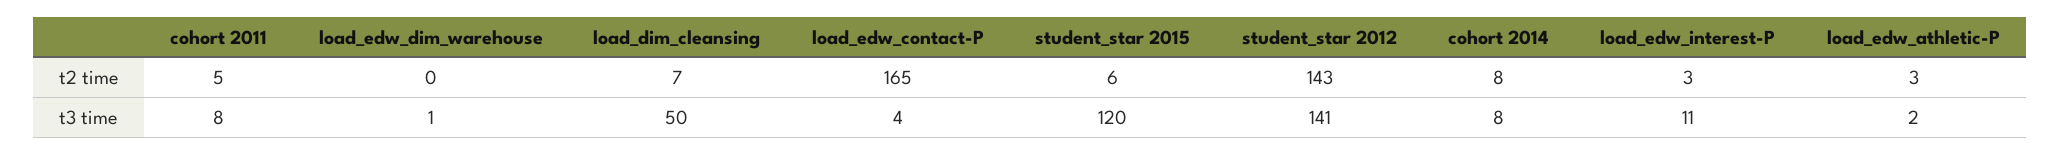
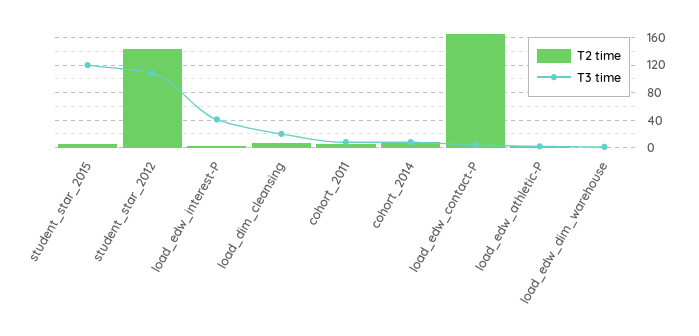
  {
    "t2 time": {
      "cohort 2011": 5,
      "load_edw_dim_warehouse": 0,
      "load_dim_cleansing": 7,
      "load_edw_contact-P": 165,
      "student_star 2015": 6,
      "student_star 2012": 143,
      "cohort 2014": 8,
      "load_edw_interest-P": 3,
      "load_edw_athletic-P": 3
    },
    "t3 time": {
      "cohort 2011": 8,
      "load_edw_dim_warehouse": 1,
-     "load_dim_cleansing": 50,
+     "load_dim_cleansing": 20,
      "load_edw_contact-P": 4,
      "student_star 2015": 120,
-     "student_star 2012": 141,
+     "student_star 2012": 110,
      "cohort 2014": 8,
-     "load_edw_interest-P": 11,
+     "load_edw_interest-P": 40,
      "load_edw_athletic-P": 2
    }
  }

